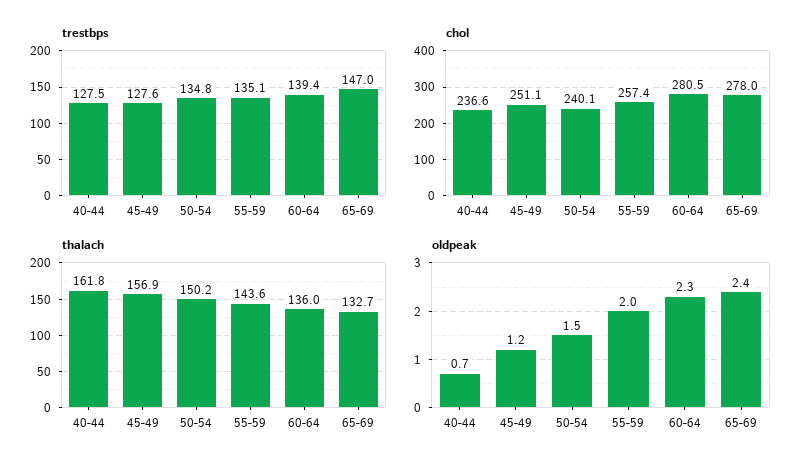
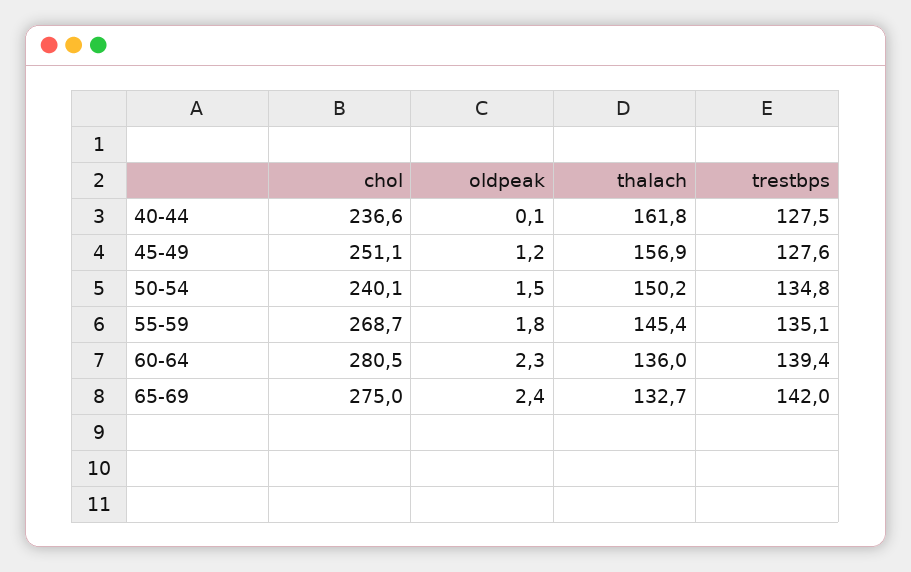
  {
    "trestbps": {
      "40-44": 127.5,
      "45-49": 127.6,
      "50-54": 134.8,
      "55-59": 135.1,
      "60-64": 139.4,
-     "65-69": 147
+     "65-69": 142
    },
    "chol": {
      "40-44": 236.6,
      "45-49": 251.1,
      "50-54": 240.1,
-     "55-59": 257.4,
+     "55-59": 268.7,
      "60-64": 280.5,
-     "65-69": 278
+     "65-69": 275
    },
    "thalach": {
      "40-44": 161.8,
      "45-49": 156.9,
      "50-54": 150.2,
-     "55-59": 143.6,
+     "55-59": 145.4,
      "60-64": 136,
      "65-69": 132.7
    },
    "oldpeak": {
-     "40-44": 0.7,
+     "40-44": 0.1,
      "45-49": 1.2,
      "50-54": 1.5,
-     "55-59": 2,
+     "55-59": 1.8,
      "60-64": 2.3,
      "65-69": 2.4
    }
  }

